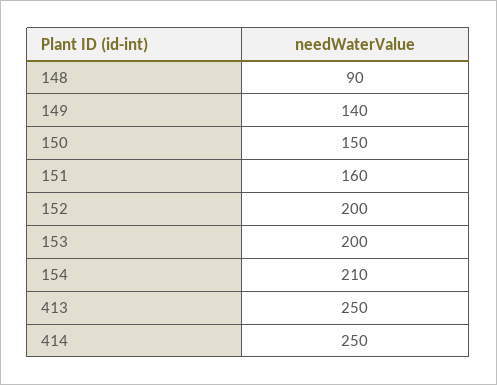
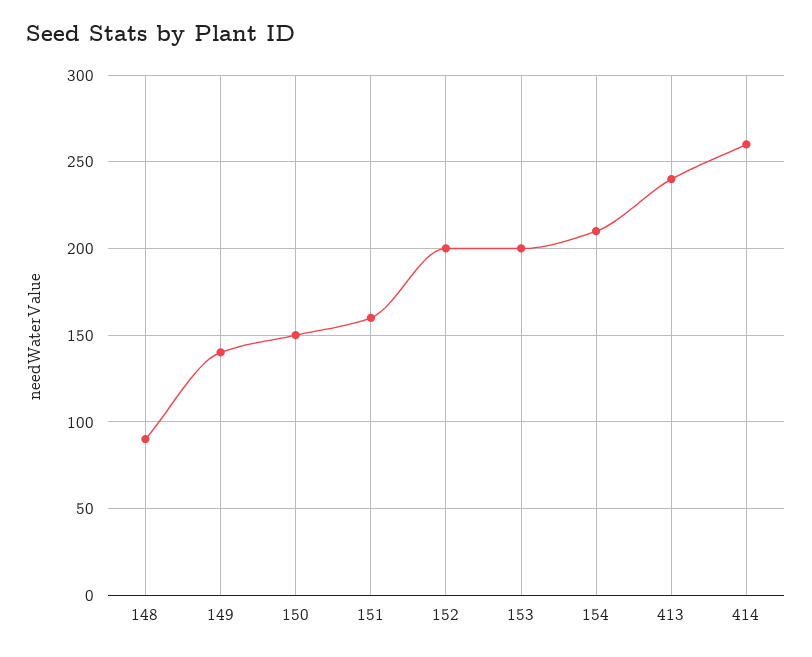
  {
    "148": 90,
    "149": 140,
    "150": 150,
    "151": 160,
    "152": 200,
    "153": 200,
    "154": 210,
-   "413": 250,
+   "413": 240,
-   "414": 250
+   "414": 260
  }

